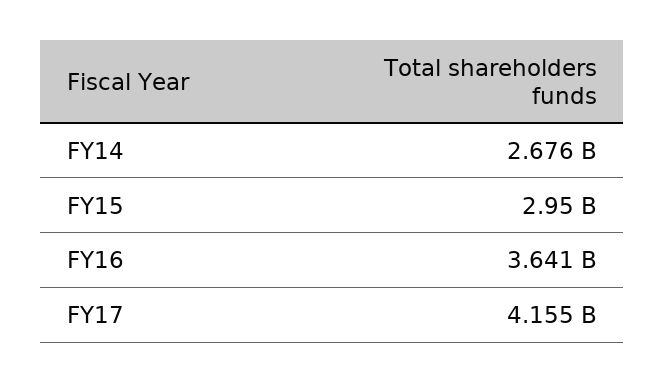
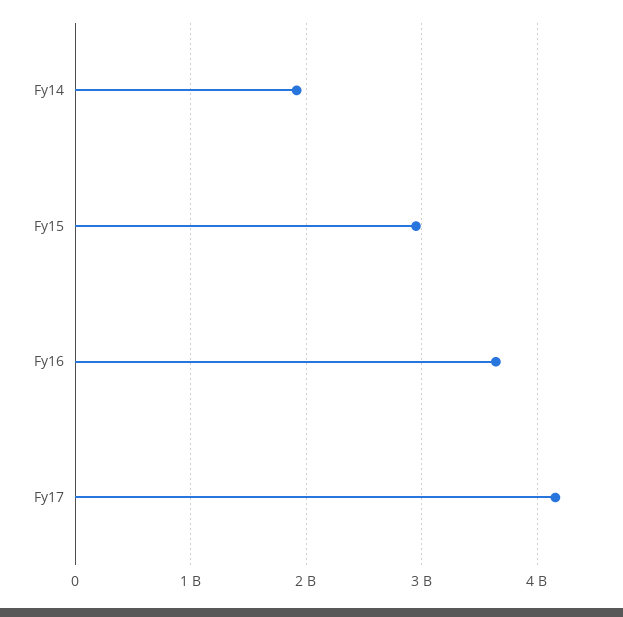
  {
-   "FY14": 2676000000,
+   "FY14": 1900000000,
    "FY15": 2950000000,
    "FY16": 3641000000,
    "FY17": 4155000000
  }

